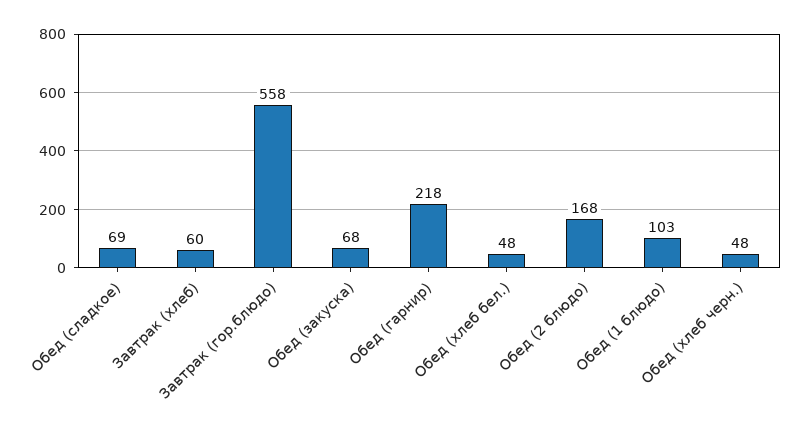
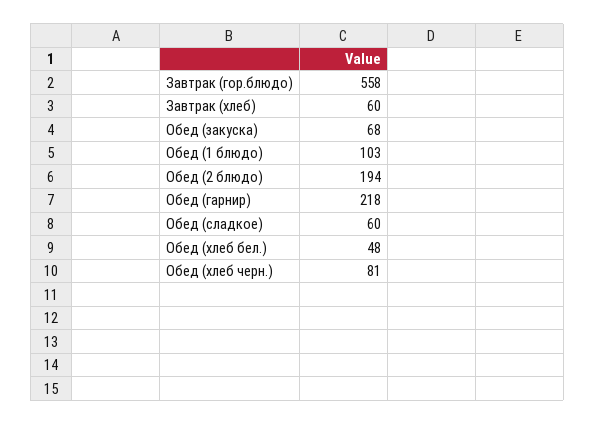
  {
-   "Обед (сладкое)": 69,
+   "Обед (сладкое)": 60,
    "Завтрак (хлеб)": 60,
    "Завтрак (гор.блюдо)": 558,
    "Обед (закуска)": 68,
    "Обед (гарнир)": 218,
    "Обед (хлеб бел.)": 48,
-   "Обед (2 блюдо)": 168,
+   "Обед (2 блюдо)": 194,
    "Обед (1 блюдо)": 103,
-   "Обед (хлеб черн.)": 48
+   "Обед (хлеб черн.)": 81
  }

